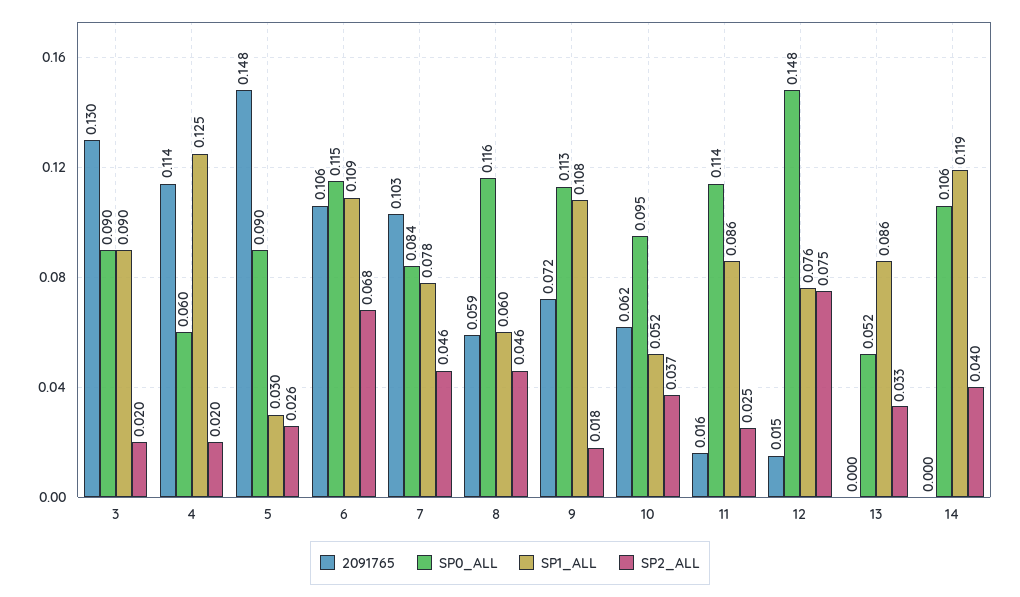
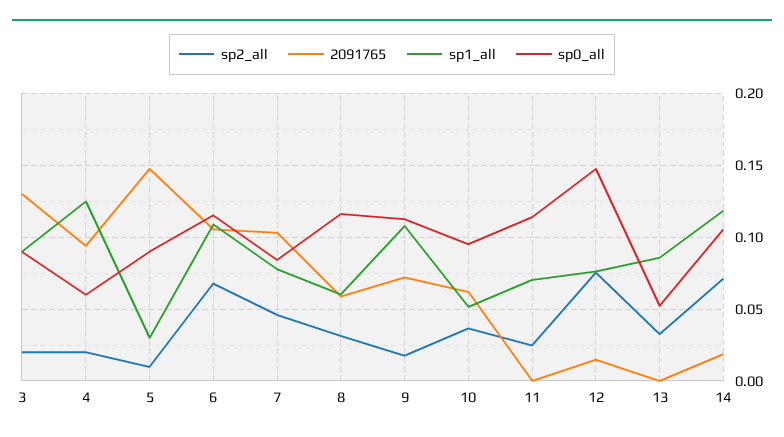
  {
    "2091765": {
      "3": 0.13,
-     "4": 0.114,
+     "4": 0.095,
      "5": 0.148,
      "6": 0.106,
      "7": 0.103,
      "8": 0.059,
      "9": 0.072,
      "10": 0.062,
-     "11": 0.016,
+     "11": 0,
      "12": 0.015,
      "13": 0,
-     "14": 0
+     "14": 0.02
    },
    "SP0_ALL": {
      "3": 0.09,
      "4": 0.06,
      "5": 0.09,
      "6": 0.115,
      "7": 0.084,
      "8": 0.116,
      "9": 0.113,
      "10": 0.095,
      "11": 0.114,
      "12": 0.148,
      "13": 0.052,
      "14": 0.106
    },
    "SP1_ALL": {
      "3": 0.09,
      "4": 0.125,
      "5": 0.03,
      "6": 0.109,
      "7": 0.078,
      "8": 0.06,
      "9": 0.108,
      "10": 0.052,
-     "11": 0.086,
+     "11": 0.07,
      "12": 0.076,
      "13": 0.086,
      "14": 0.119
    },
    "SP2_ALL": {
      "3": 0.02,
      "4": 0.02,
-     "5": 0.026,
+     "5": 0.01,
      "6": 0.068,
      "7": 0.046,
-     "8": 0.046,
+     "8": 0.03,
      "9": 0.018,
      "10": 0.037,
      "11": 0.025,
      "12": 0.075,
      "13": 0.033,
-     "14": 0.04
+     "14": 0.07
    }
  }

